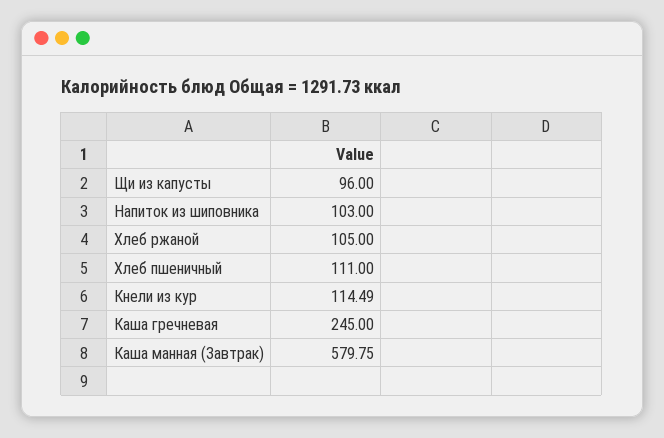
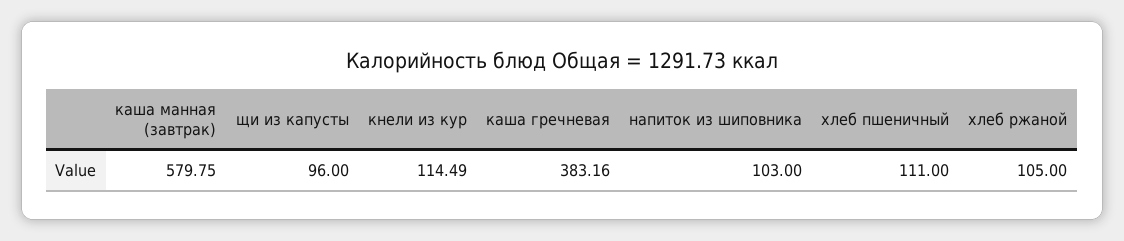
  {
    "Щи из капусты": 96,
    "Напиток из шиповника": 103,
    "Хлеб ржаной": 105,
    "Хлеб пшеничный": 111,
    "Кнели из кур": 114.49,
-   "Каша гречневая": 245,
+   "Каша гречневая": 383.16,
    "Каша манная (Завтрак)": 579.75
  }

